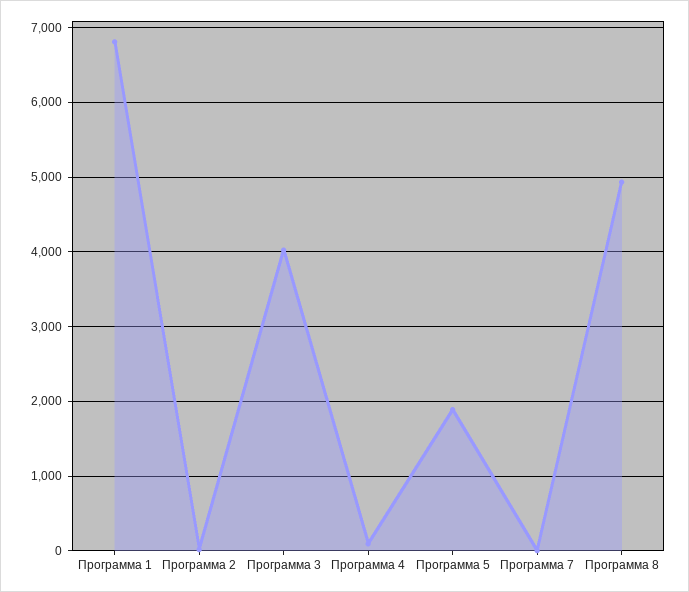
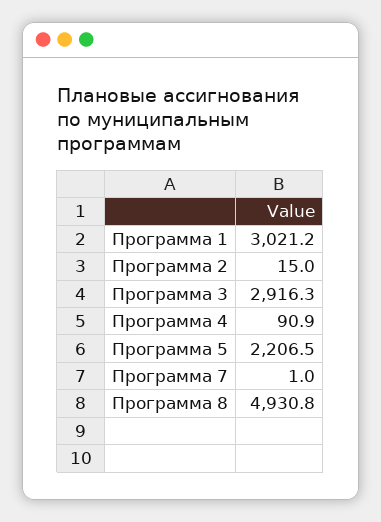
  {
-   "Программа 1": 6800,
+   "Программа 1": 3021.2,
    "Программа 2": 15,
-   "Программа 3": 4000,
+   "Программа 3": 2916.3,
    "Программа 4": 90.9,
-   "Программа 5": 1900,
+   "Программа 5": 2206.5,
    "Программа 7": 1,
    "Программа 8": 4930.8
  }

